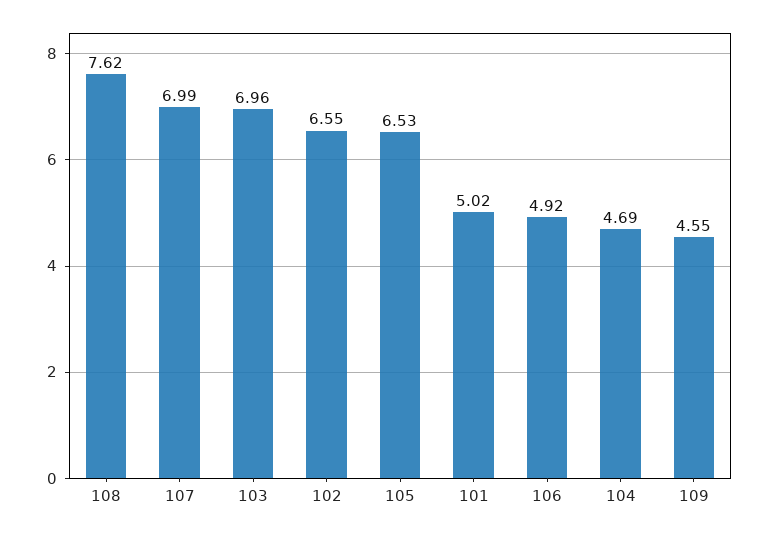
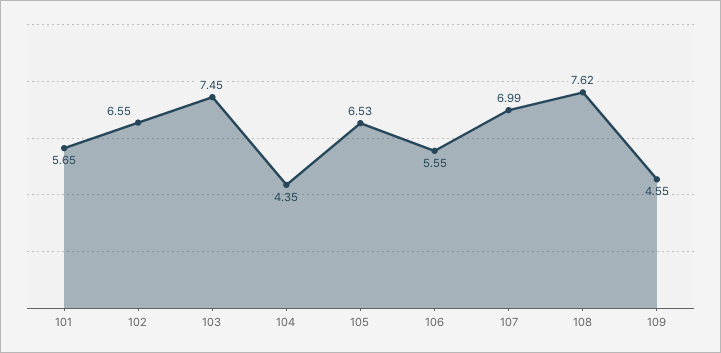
  {
    "108": 7.62,
    "107": 6.99,
-   "103": 6.96,
+   "103": 7.45,
    "102": 6.55,
    "105": 6.53,
-   "101": 5.02,
+   "101": 5.65,
-   "106": 4.92,
+   "106": 5.55,
-   "104": 4.69,
+   "104": 4.35,
    "109": 4.55
  }

